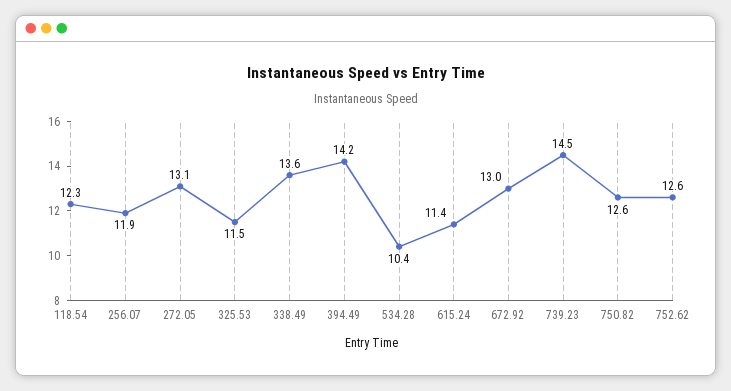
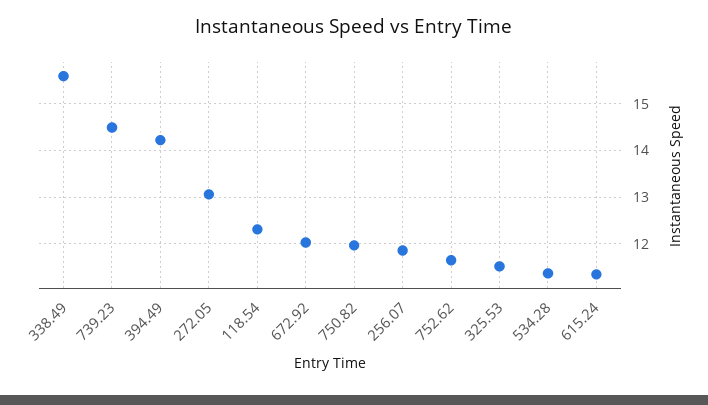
  {
    "118.54": 12.3,
    "256.07": 11.9,
    "272.05": 13.1,
    "325.53": 11.5,
-   "338.49": 13.6,
+   "338.49": 15.6,
    "394.49": 14.2,
-   "534.28": 10.4,
+   "534.28": 11.4,
    "615.24": 11.4,
-   "672.92": 13,
+   "672.92": 12,
    "739.23": 14.5,
-   "750.82": 12.6,
+   "750.82": 12,
-   "752.62": 12.6
+   "752.62": 11.6
  }

